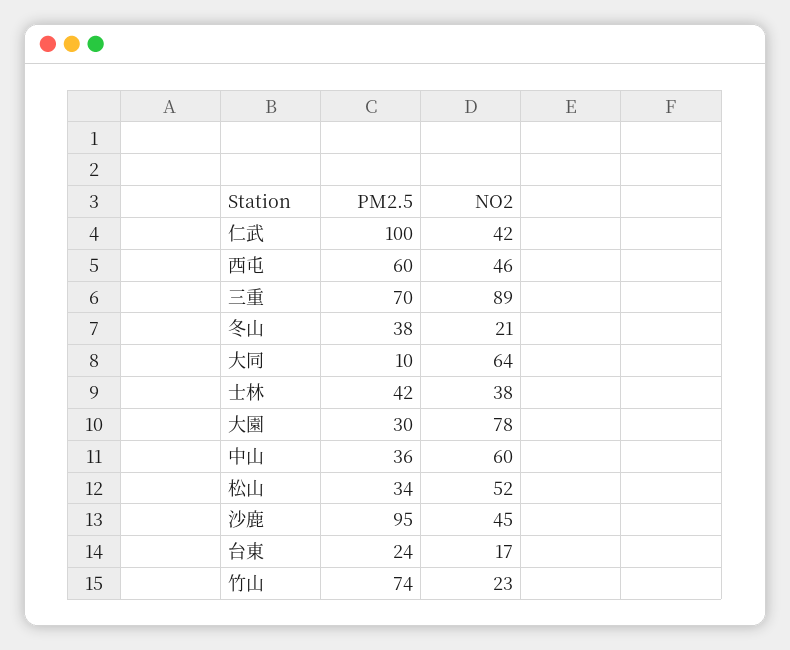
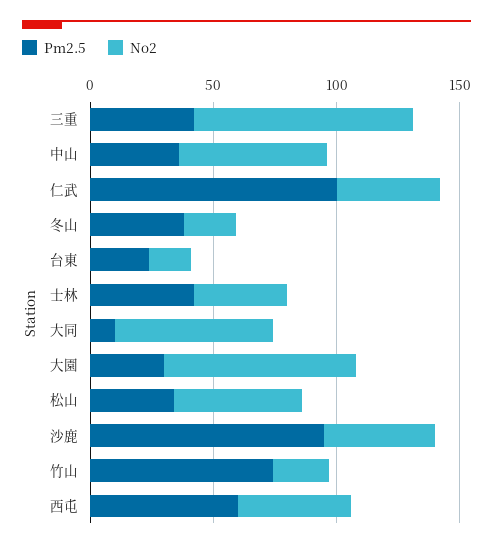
  {
    "PM2.5": {
      "仁武": 100,
      "西屯": 60,
-     "三重": 70,
+     "三重": 40,
      "冬山": 38,
      "大同": 10,
      "士林": 42,
      "大園": 30,
      "中山": 36,
      "松山": 34,
      "沙鹿": 95,
      "台東": 24,
      "竹山": 74
    },
    "NO2": {
      "仁武": 42,
      "西屯": 46,
      "三重": 89,
      "冬山": 21,
      "大同": 64,
      "士林": 38,
      "大園": 78,
      "中山": 60,
      "松山": 52,
      "沙鹿": 45,
      "台東": 17,
      "竹山": 23
    }
  }

